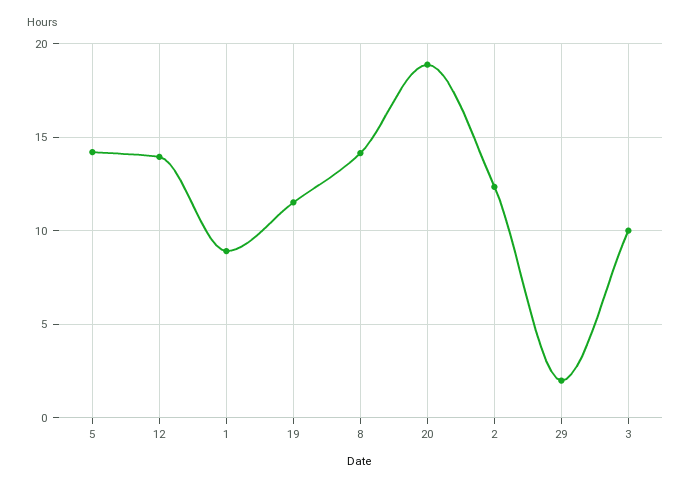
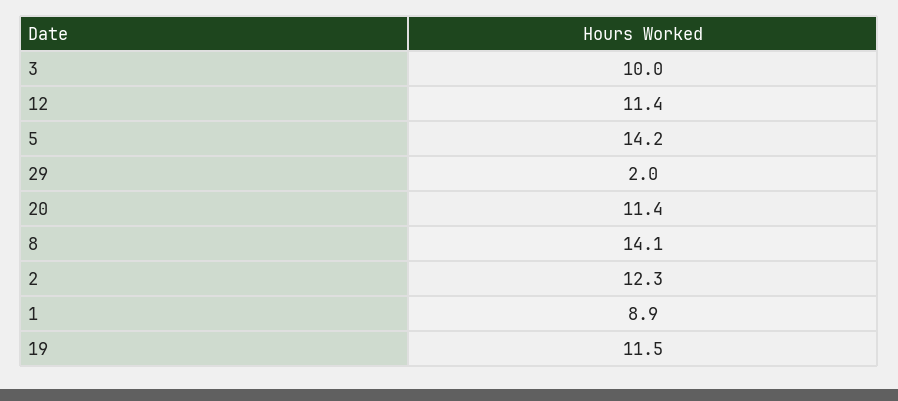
  {
    "5": 14.2,
-   "12": 14,
+   "12": 11.4,
    "1": 8.9,
    "19": 11.5,
    "8": 14.1,
-   "20": 19,
+   "20": 11.4,
    "2": 12.3,
    "29": 2,
    "3": 10
  }

